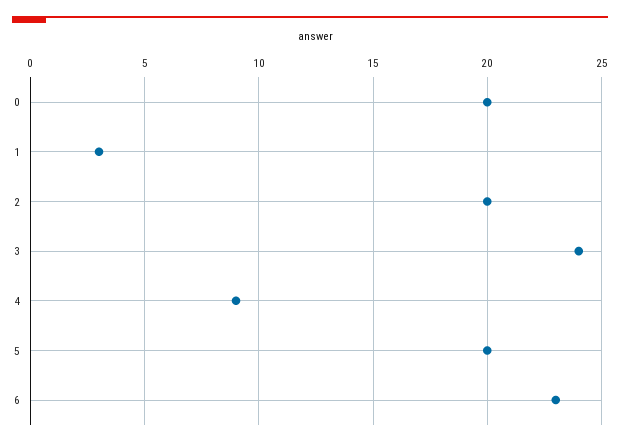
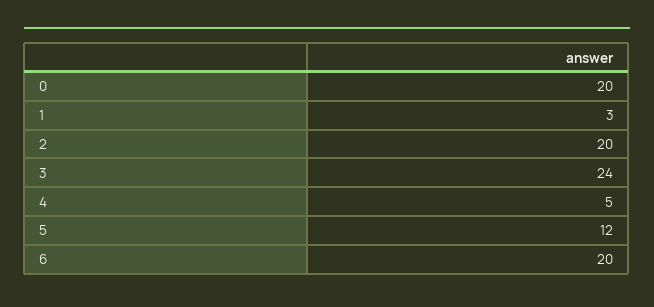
  {
    "0": 20,
    "1": 3,
    "2": 20,
    "3": 24,
-   "4": 9,
+   "4": 5,
-   "5": 20,
+   "5": 12,
-   "6": 23
+   "6": 20
  }

